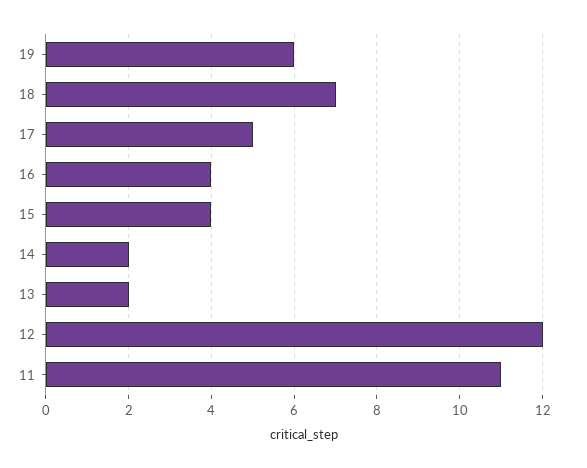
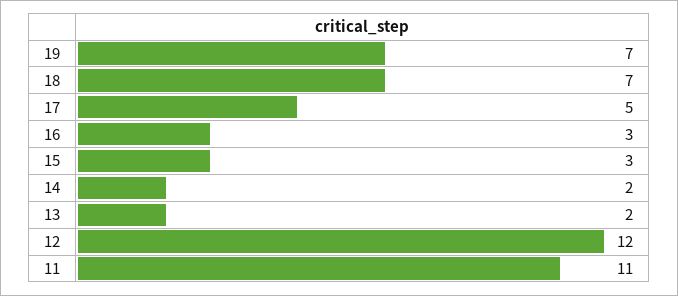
  {
-   "19": 6,
+   "19": 7,
    "18": 7,
    "17": 5,
-   "16": 4,
+   "16": 3,
-   "15": 4,
+   "15": 3,
    "14": 2,
    "13": 2,
    "12": 12,
    "11": 11
  }

